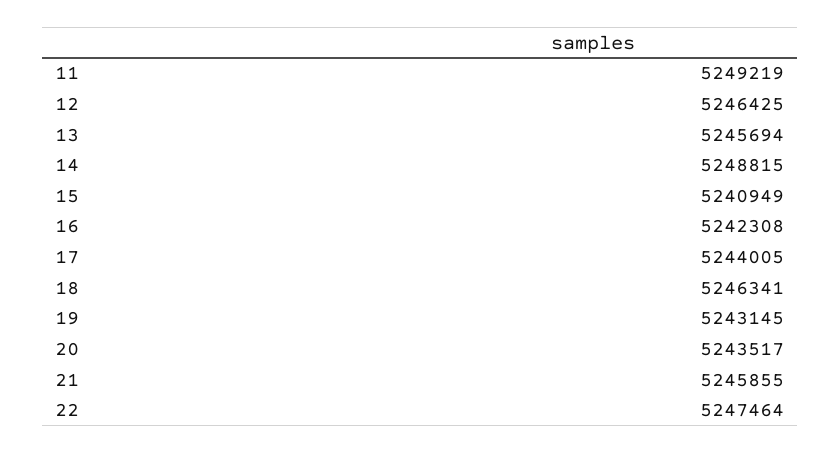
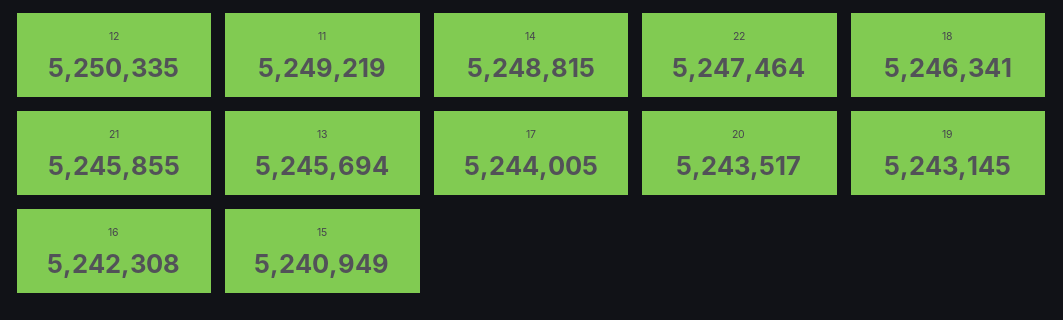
  {
    "11": 5249219,
-   "12": 5246425,
+   "12": 5250335,
    "13": 5245694,
    "14": 5248815,
    "15": 5240949,
    "16": 5242308,
    "17": 5244005,
    "18": 5246341,
    "19": 5243145,
    "20": 5243517,
    "21": 5245855,
    "22": 5247464
  }

